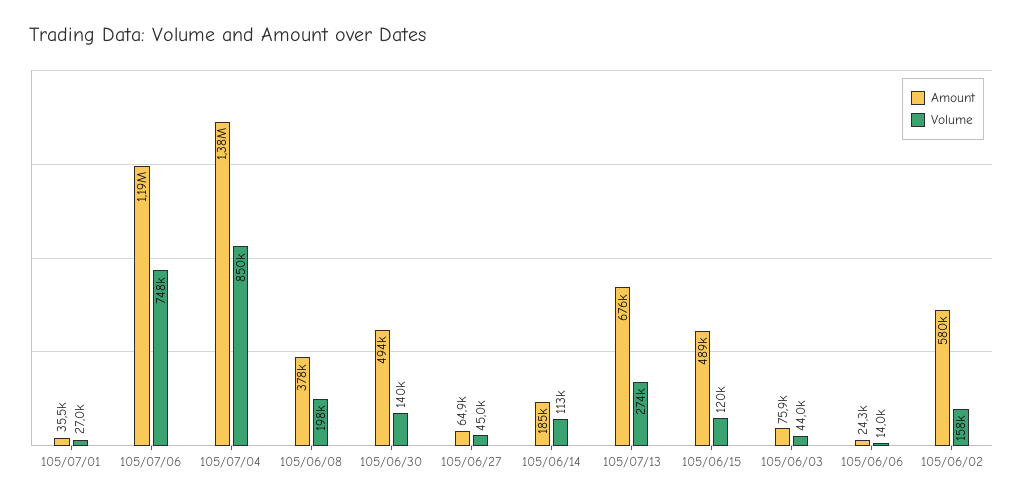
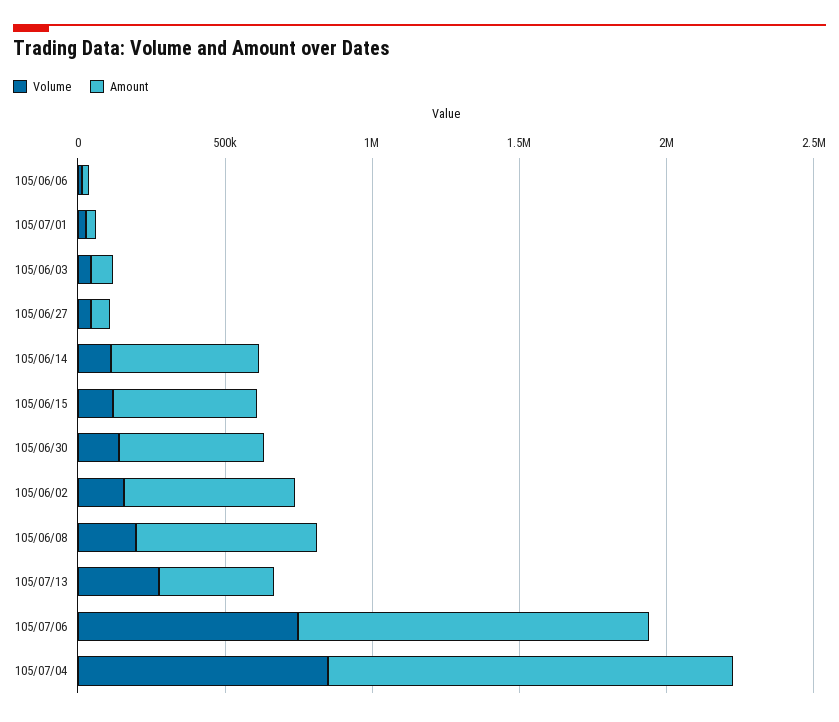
  {
    "Amount": {
      "105/07/01": 35500,
      "105/07/06": 1190000,
      "105/07/04": 1380000,
-     "105/06/08": 378000,
+     "105/06/08": 600000,
      "105/06/30": 494000,
      "105/06/27": 64900,
-     "105/06/14": 185000,
+     "105/06/14": 500000,
-     "105/07/13": 676000,
+     "105/07/13": 400000,
      "105/06/15": 489000,
      "105/06/03": 75900,
      "105/06/06": 24300,
      "105/06/02": 580000
    },
    "Volume": {
      "105/07/01": 27000,
      "105/07/06": 748000,
      "105/07/04": 850000,
      "105/06/08": 198000,
      "105/06/30": 140000,
      "105/06/27": 45000,
      "105/06/14": 113000,
      "105/07/13": 274000,
      "105/06/15": 120000,
      "105/06/03": 44000,
      "105/06/06": 14000,
      "105/06/02": 158000
    }
  }

